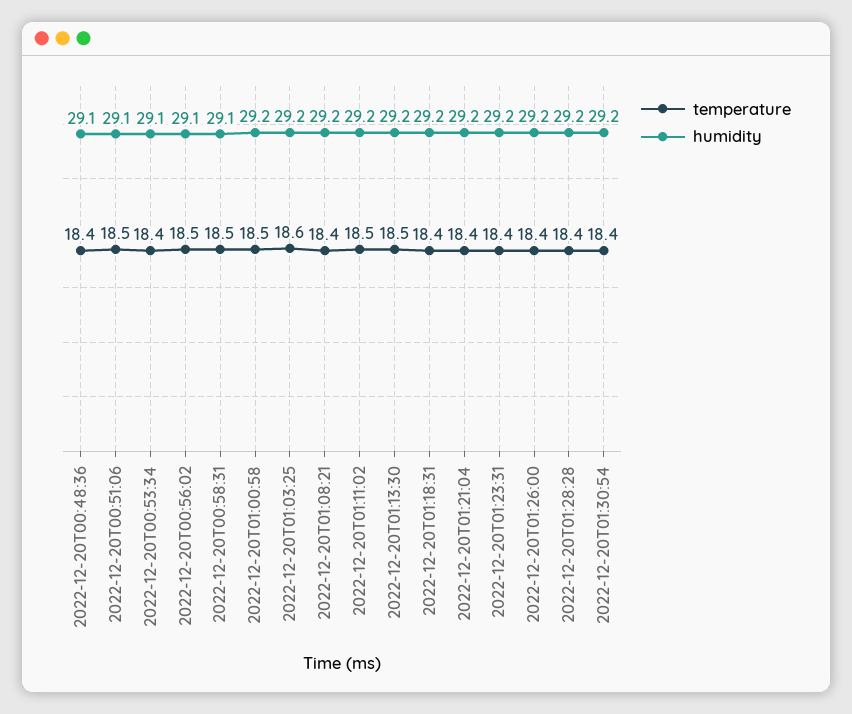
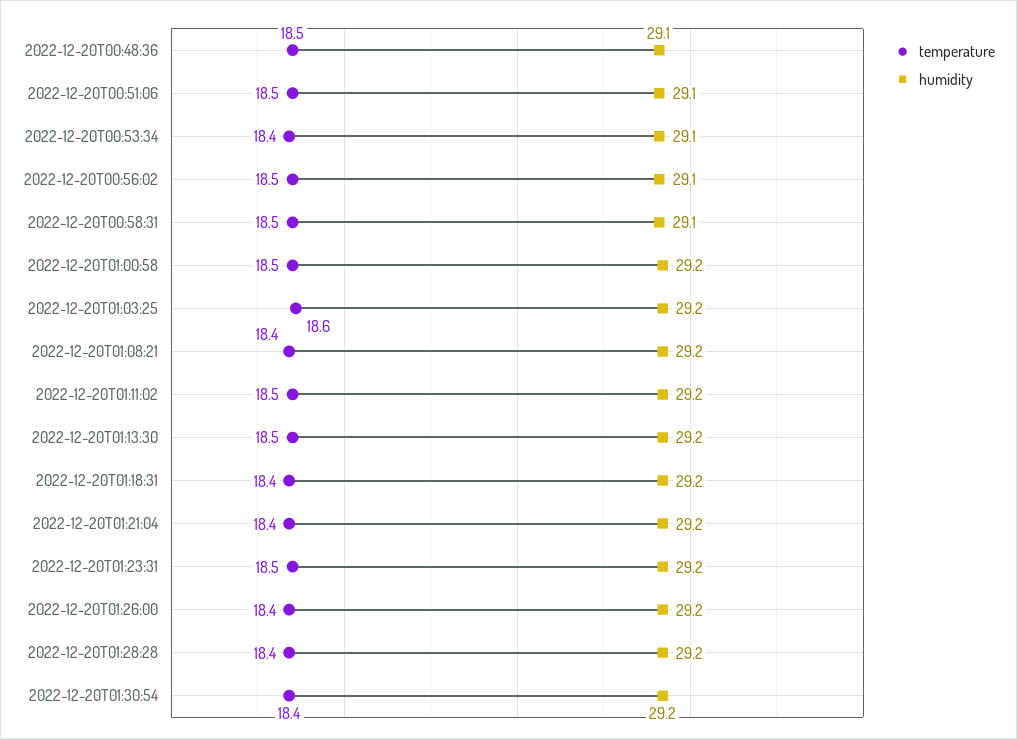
  {
    "temperature": {
-     "2022-12-20T00:48:36": 18.4,
+     "2022-12-20T00:48:36": 18.5,
      "2022-12-20T00:51:06": 18.5,
      "2022-12-20T00:53:34": 18.4,
      "2022-12-20T00:56:02": 18.5,
      "2022-12-20T00:58:31": 18.5,
      "2022-12-20T01:00:58": 18.5,
      "2022-12-20T01:03:25": 18.6,
      "2022-12-20T01:08:21": 18.4,
      "2022-12-20T01:11:02": 18.5,
      "2022-12-20T01:13:30": 18.5,
      "2022-12-20T01:18:31": 18.4,
      "2022-12-20T01:21:04": 18.4,
-     "2022-12-20T01:23:31": 18.4,
+     "2022-12-20T01:23:31": 18.5,
      "2022-12-20T01:26:00": 18.4,
      "2022-12-20T01:28:28": 18.4,
      "2022-12-20T01:30:54": 18.4
    },
    "humidity": {
      "2022-12-20T00:48:36": 29.1,
      "2022-12-20T00:51:06": 29.1,
      "2022-12-20T00:53:34": 29.1,
      "2022-12-20T00:56:02": 29.1,
      "2022-12-20T00:58:31": 29.1,
      "2022-12-20T01:00:58": 29.2,
      "2022-12-20T01:03:25": 29.2,
      "2022-12-20T01:08:21": 29.2,
      "2022-12-20T01:11:02": 29.2,
      "2022-12-20T01:13:30": 29.2,
      "2022-12-20T01:18:31": 29.2,
      "2022-12-20T01:21:04": 29.2,
      "2022-12-20T01:23:31": 29.2,
      "2022-12-20T01:26:00": 29.2,
      "2022-12-20T01:28:28": 29.2,
      "2022-12-20T01:30:54": 29.2
    }
  }

